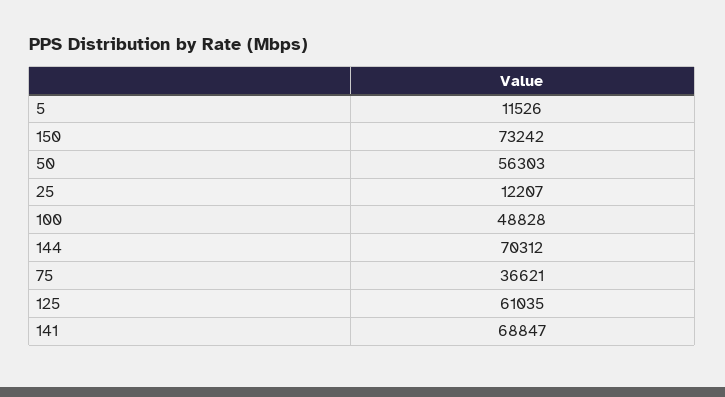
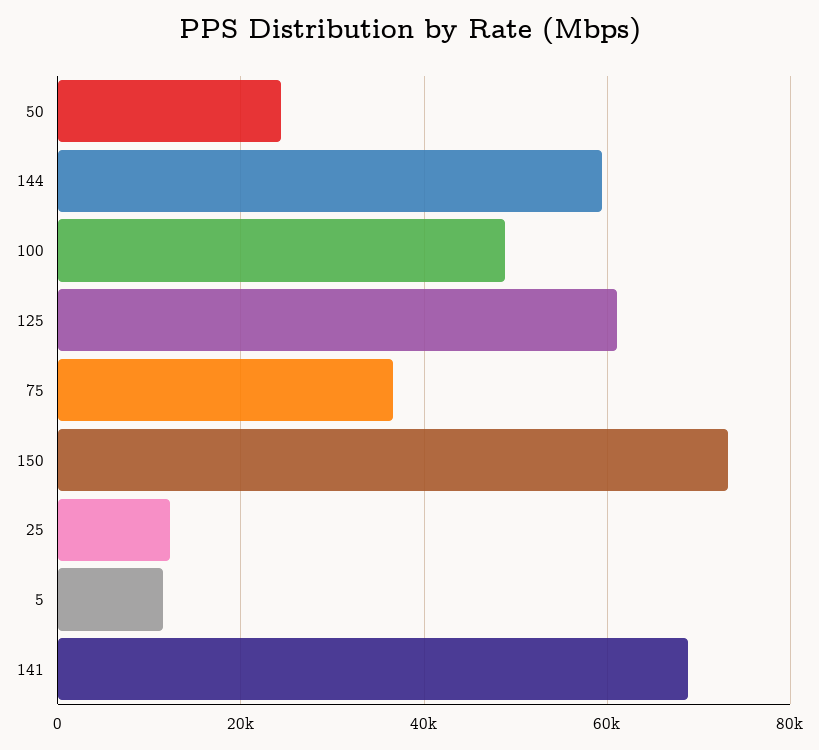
  {
    "5": 11526,
    "150": 73242,
-   "50": 56303,
+   "50": 24000,
    "25": 12207,
    "100": 48828,
-   "144": 70312,
+   "144": 60000,
    "75": 36621,
    "125": 61035,
    "141": 68847
  }

